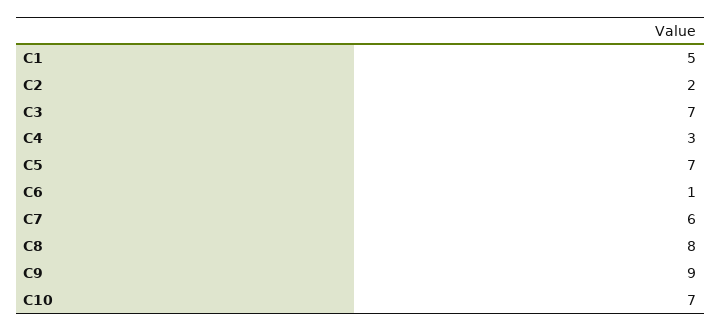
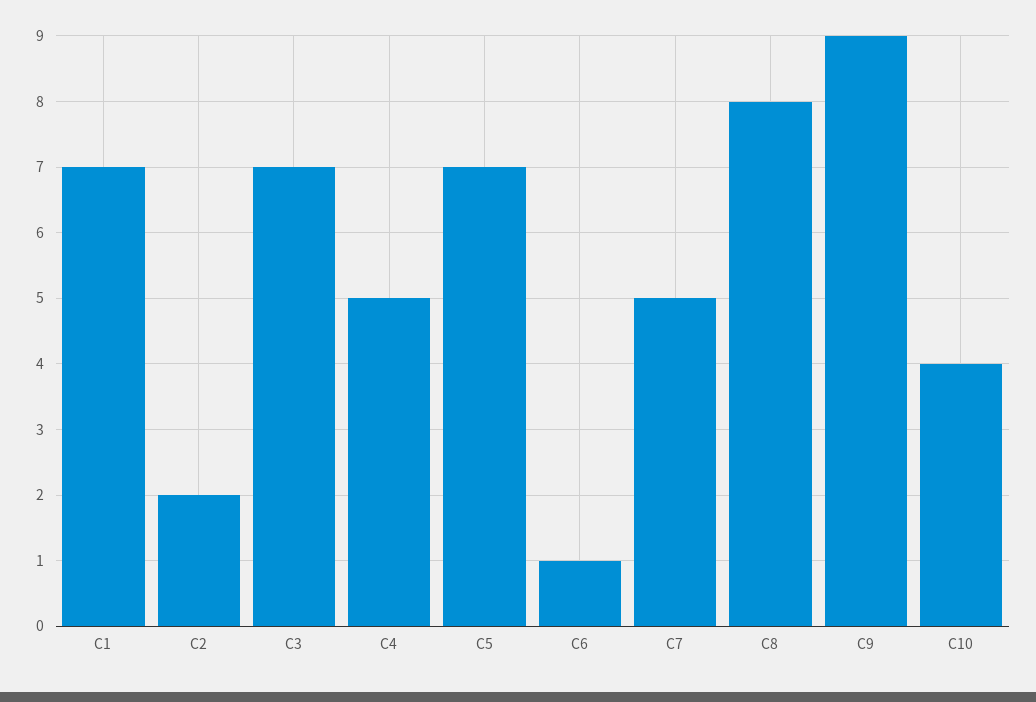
  {
-   "C1": 5,
+   "C1": 7,
    "C2": 2,
    "C3": 7,
-   "C4": 3,
+   "C4": 5,
    "C5": 7,
    "C6": 1,
-   "C7": 6,
+   "C7": 5,
    "C8": 8,
    "C9": 9,
-   "C10": 7
+   "C10": 4
  }

